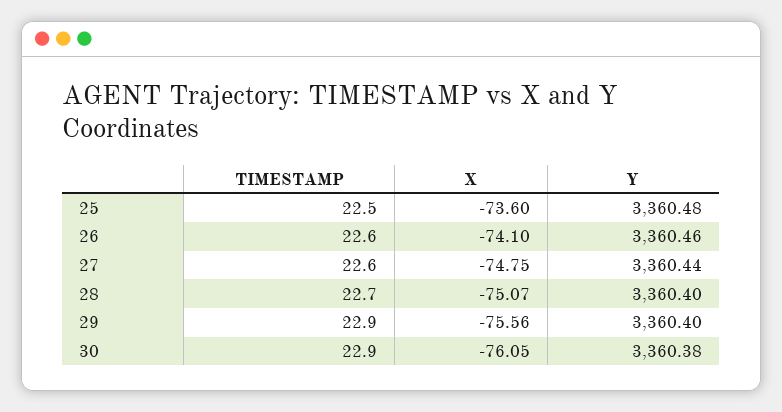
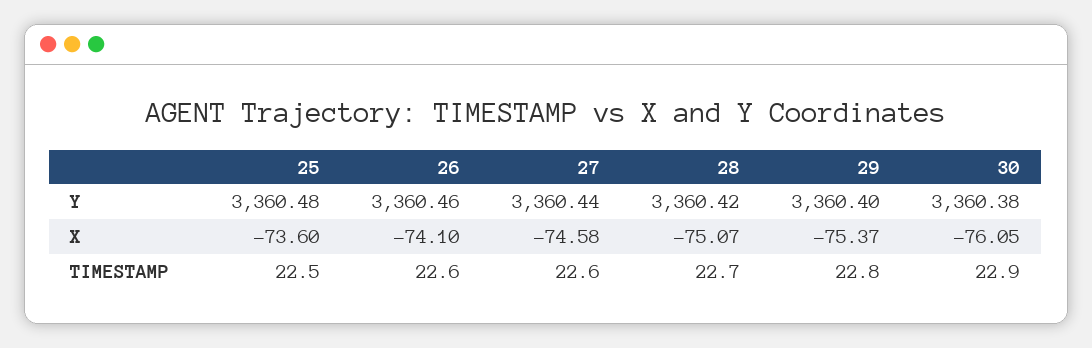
  {
    "TIMESTAMP": {
      "25": 22.5,
      "26": 22.6,
      "27": 22.6,
      "28": 22.7,
-     "29": 22.9,
+     "29": 22.8,
      "30": 22.9
    },
    "X": {
      "25": -73.6,
      "26": -74.1,
-     "27": -74.75,
+     "27": -74.58,
      "28": -75.07,
-     "29": -75.56,
+     "29": -75.37,
      "30": -76.05
    },
    "Y": {
      "25": 3360.48,
      "26": 3360.46,
      "27": 3360.44,
-     "28": 3360.4,
+     "28": 3360.42,
      "29": 3360.4,
      "30": 3360.38
    }
  }

